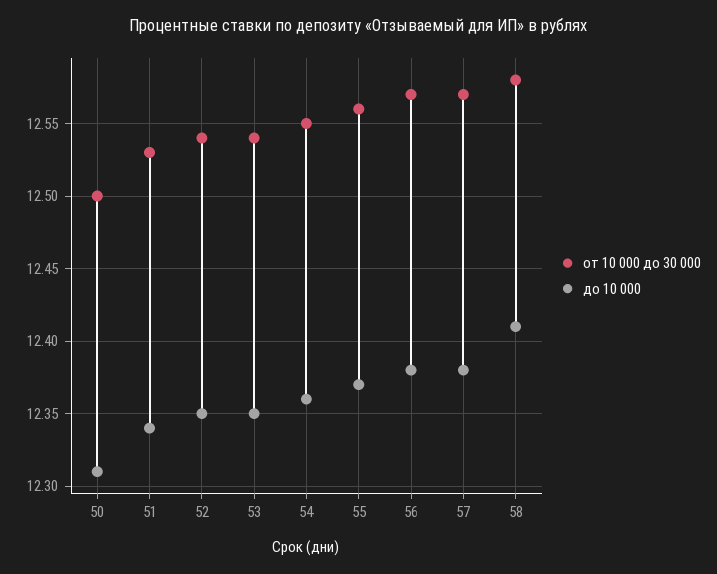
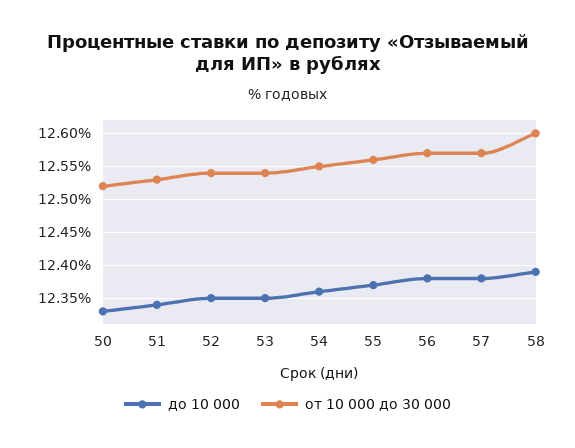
  {
    "от 10 000 до 30 000": {
-     "50": 12.5,
+     "50": 12.52,
      "51": 12.53,
      "52": 12.54,
      "53": 12.54,
      "54": 12.55,
      "55": 12.56,
      "56": 12.57,
      "57": 12.57,
-     "58": 12.58
+     "58": 12.6
    },
    "до 10 000": {
-     "50": 12.31,
+     "50": 12.33,
      "51": 12.34,
      "52": 12.35,
      "53": 12.35,
      "54": 12.36,
      "55": 12.37,
      "56": 12.38,
      "57": 12.38,
-     "58": 12.41
+     "58": 12.39
    }
  }

